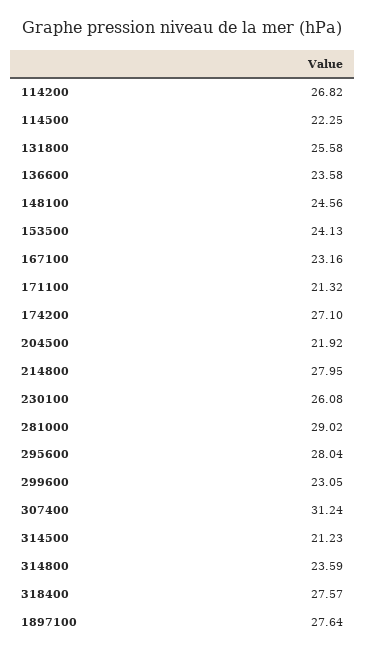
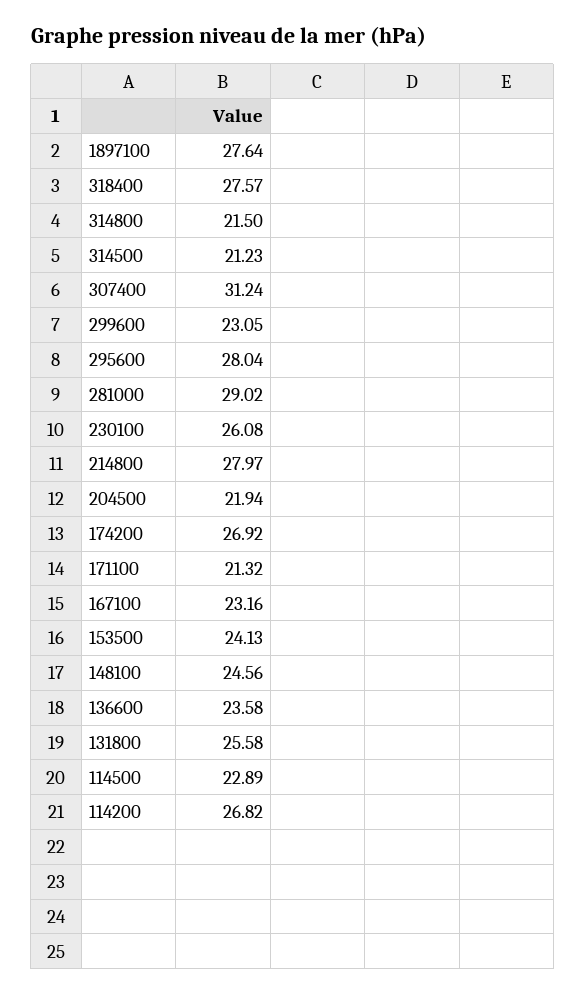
  {
    "114200": 26.82,
-   "114500": 22.25,
+   "114500": 22.89,
    "131800": 25.58,
    "136600": 23.58,
    "148100": 24.56,
    "153500": 24.13,
    "167100": 23.16,
    "171100": 21.32,
-   "174200": 27.1,
+   "174200": 26.92,
-   "204500": 21.92,
+   "204500": 21.94,
-   "214800": 27.95,
+   "214800": 27.97,
    "230100": 26.08,
    "281000": 29.02,
    "295600": 28.04,
    "299600": 23.05,
    "307400": 31.24,
    "314500": 21.23,
-   "314800": 23.59,
+   "314800": 21.5,
    "318400": 27.57,
    "1897100": 27.64
  }

